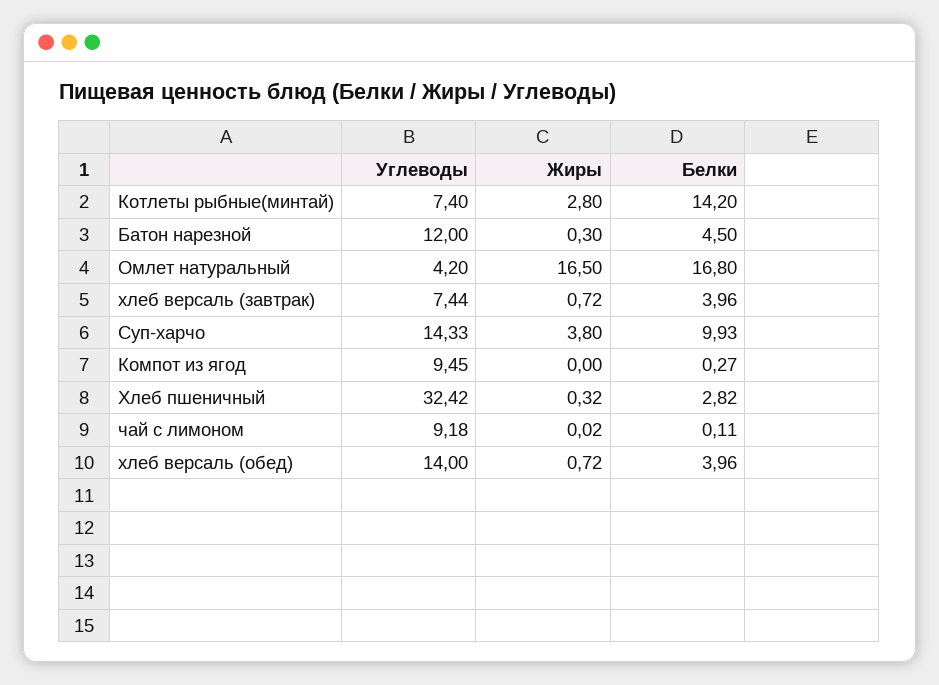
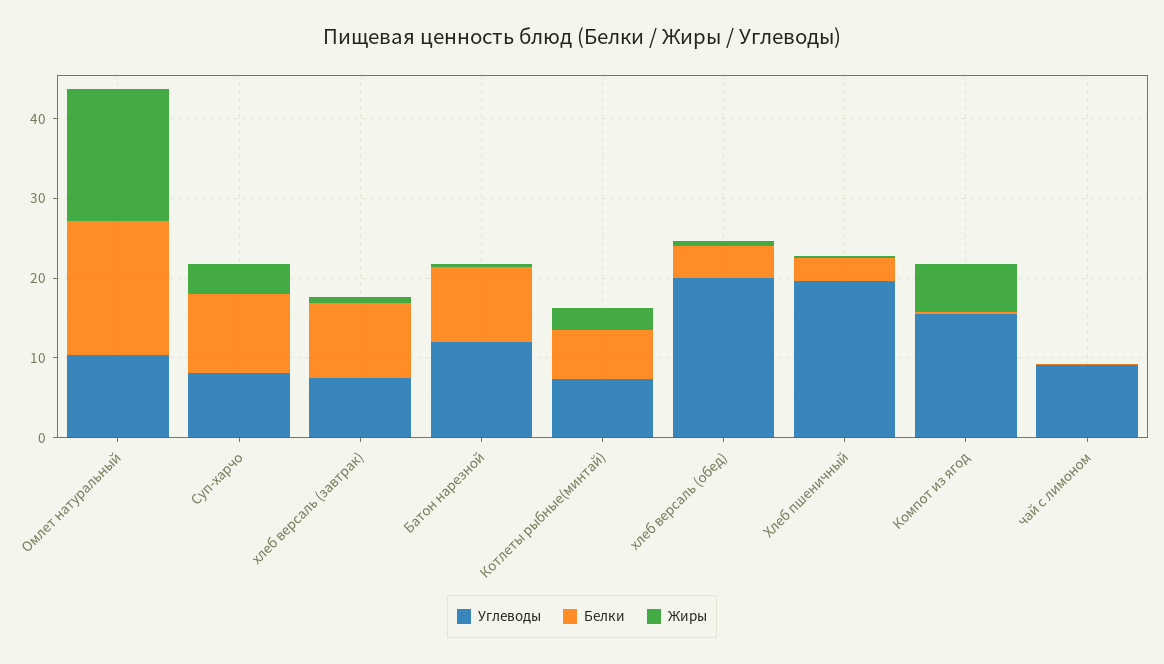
  {
    "Углеводы": {
      "Котлеты рыбные(минтай)": 7.4,
      "Батон нарезной": 12,
-     "Омлет натуральный": 4.2,
+     "Омлет натуральный": 10,
      "хлеб версаль (завтрак)": 7.44,
-     "Суп-харчо": 14.33,
+     "Суп-харчо": 8,
-     "Компот из ягод": 9.45,
+     "Компот из ягод": 16,
-     "Хлеб пшеничный": 32.42,
+     "Хлеб пшеничный": 20,
      "чай с лимоном": 9.18,
-     "хлеб версаль (обед)": 14
+     "хлеб версаль (обед)": 20
    },
    "Жиры": {
      "Котлеты рыбные(минтай)": 2.8,
      "Батон нарезной": 0.3,
      "Омлет натуральный": 16.5,
      "хлеб версаль (завтрак)": 0.72,
      "Суп-харчо": 3.8,
-     "Компот из ягод": 0,
+     "Компот из ягод": 6,
      "Хлеб пшеничный": 0.32,
      "чай с лимоном": 0.02,
      "хлеб версаль (обед)": 0.72
    },
    "Белки": {
-     "Котлеты рыбные(минтай)": 14.2,
+     "Котлеты рыбные(минтай)": 6,
-     "Батон нарезной": 4.5,
+     "Батон нарезной": 10,
      "Омлет натуральный": 16.8,
-     "хлеб версаль (завтрак)": 3.96,
+     "хлеб версаль (завтрак)": 10,
      "Суп-харчо": 9.93,
      "Компот из ягод": 0.27,
      "Хлеб пшеничный": 2.82,
      "чай с лимоном": 0.11,
      "хлеб версаль (обед)": 3.96
    }
  }

